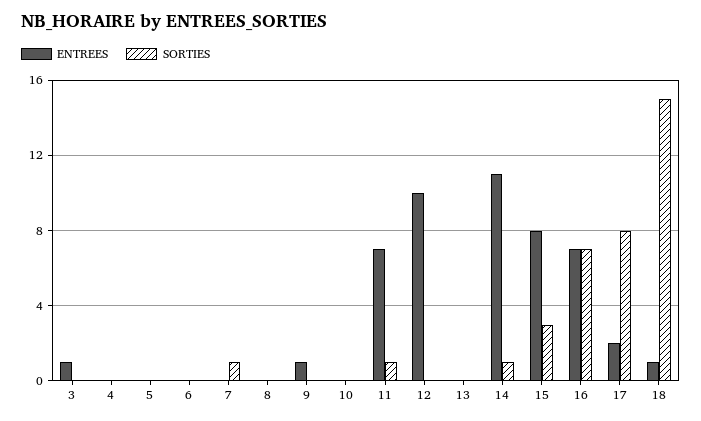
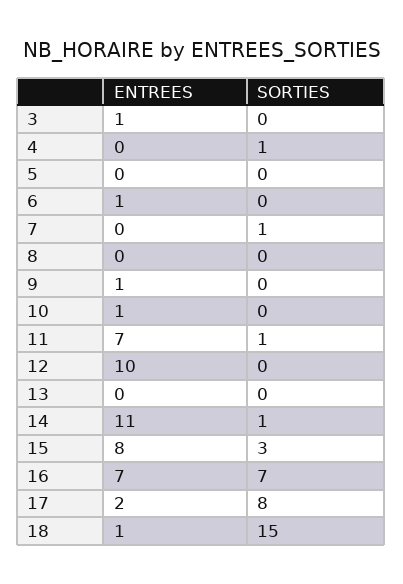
  {
    "ENTREES": {
      "3": 1,
      "4": 0,
      "5": 0,
-     "6": 0,
+     "6": 1,
      "7": 0,
      "8": 0,
      "9": 1,
-     "10": 0,
+     "10": 1,
      "11": 7,
      "12": 10,
      "13": 0,
      "14": 11,
      "15": 8,
      "16": 7,
      "17": 2,
      "18": 1
    },
    "SORTIES": {
      "3": 0,
-     "4": 0,
+     "4": 1,
      "5": 0,
      "6": 0,
      "7": 1,
      "8": 0,
      "9": 0,
      "10": 0,
      "11": 1,
      "12": 0,
      "13": 0,
      "14": 1,
      "15": 3,
      "16": 7,
      "17": 8,
      "18": 15
    }
  }

